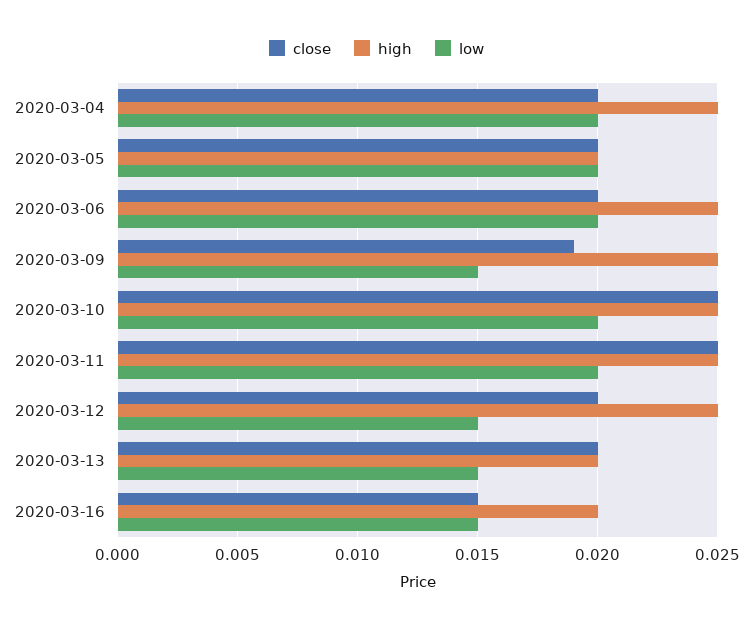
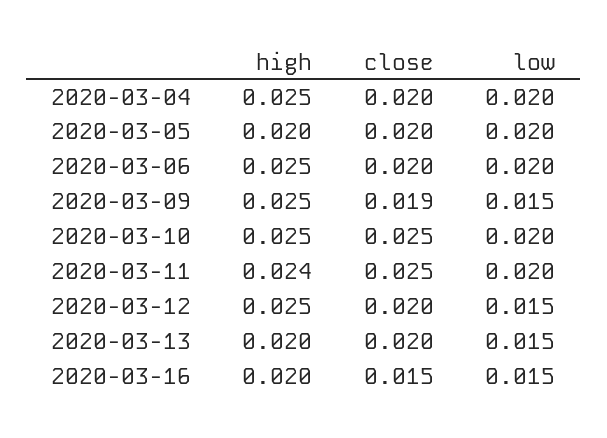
  {
    "close": {
      "2020-03-04": 0.02,
      "2020-03-05": 0.02,
      "2020-03-06": 0.02,
      "2020-03-09": 0.019,
      "2020-03-10": 0.025,
      "2020-03-11": 0.025,
      "2020-03-12": 0.02,
      "2020-03-13": 0.02,
      "2020-03-16": 0.015
    },
    "high": {
      "2020-03-04": 0.025,
      "2020-03-05": 0.02,
      "2020-03-06": 0.025,
      "2020-03-09": 0.025,
      "2020-03-10": 0.025,
-     "2020-03-11": 0.025,
+     "2020-03-11": 0.024,
      "2020-03-12": 0.025,
      "2020-03-13": 0.02,
      "2020-03-16": 0.02
    },
    "low": {
      "2020-03-04": 0.02,
      "2020-03-05": 0.02,
      "2020-03-06": 0.02,
      "2020-03-09": 0.015,
      "2020-03-10": 0.02,
      "2020-03-11": 0.02,
      "2020-03-12": 0.015,
      "2020-03-13": 0.015,
      "2020-03-16": 0.015
    }
  }

